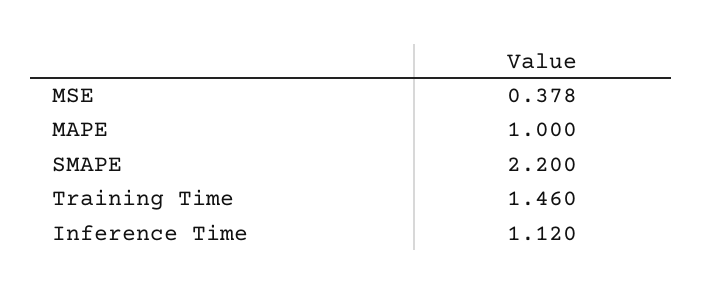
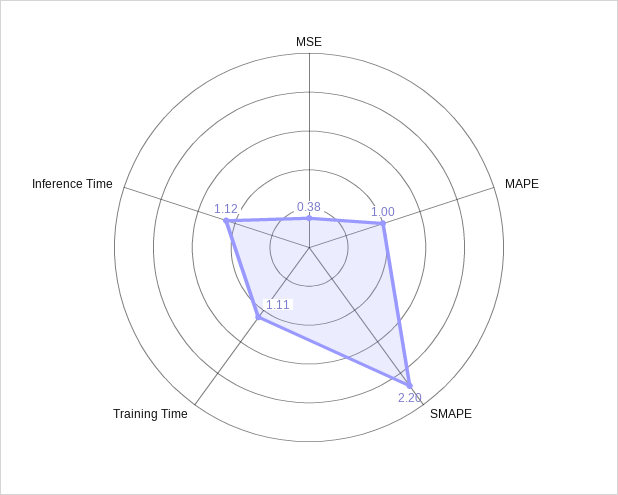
  {
    "MSE": 0.378,
    "MAPE": 1,
    "SMAPE": 2.2,
-   "Training Time": 1.46,
+   "Training Time": 1.11,
    "Inference Time": 1.12
  }

